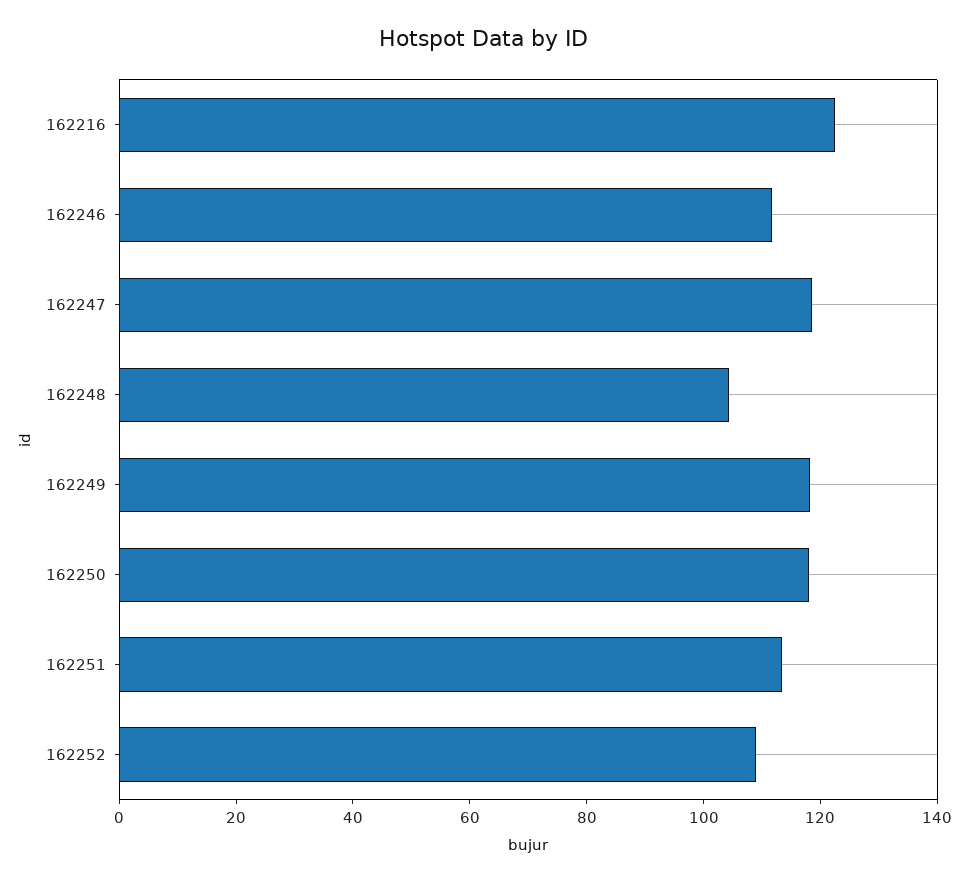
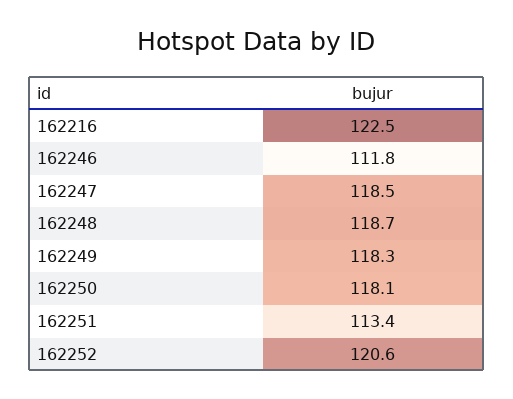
  {
    "162216": 122.5,
    "162246": 111.8,
    "162247": 118.5,
-   "162248": 105,
+   "162248": 118.7,
    "162249": 118.3,
    "162250": 118.1,
    "162251": 113.4,
-   "162252": 110
+   "162252": 120.6
  }

